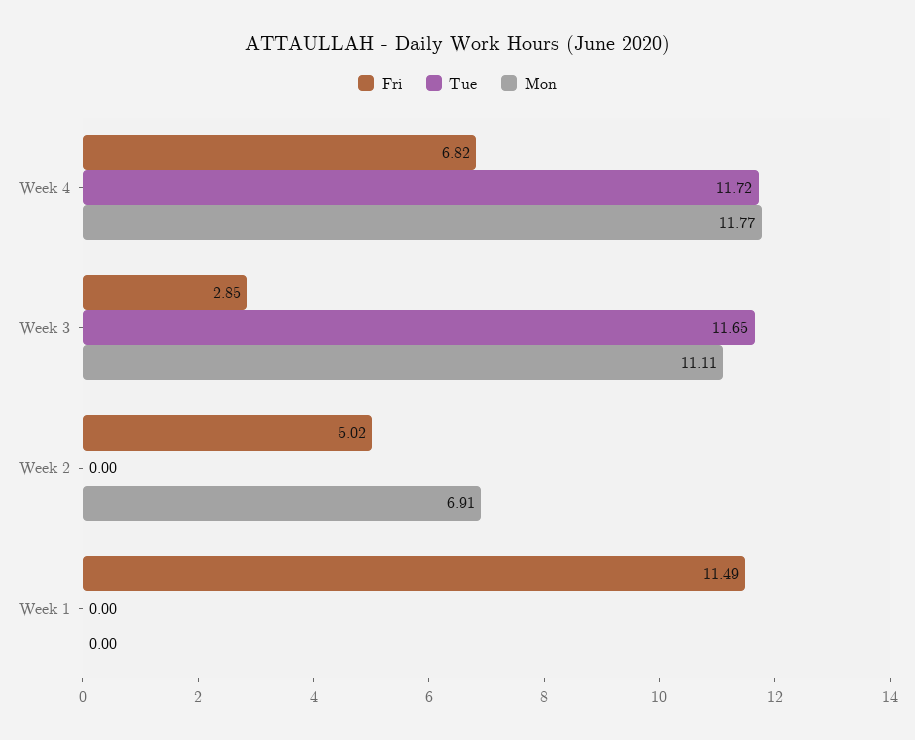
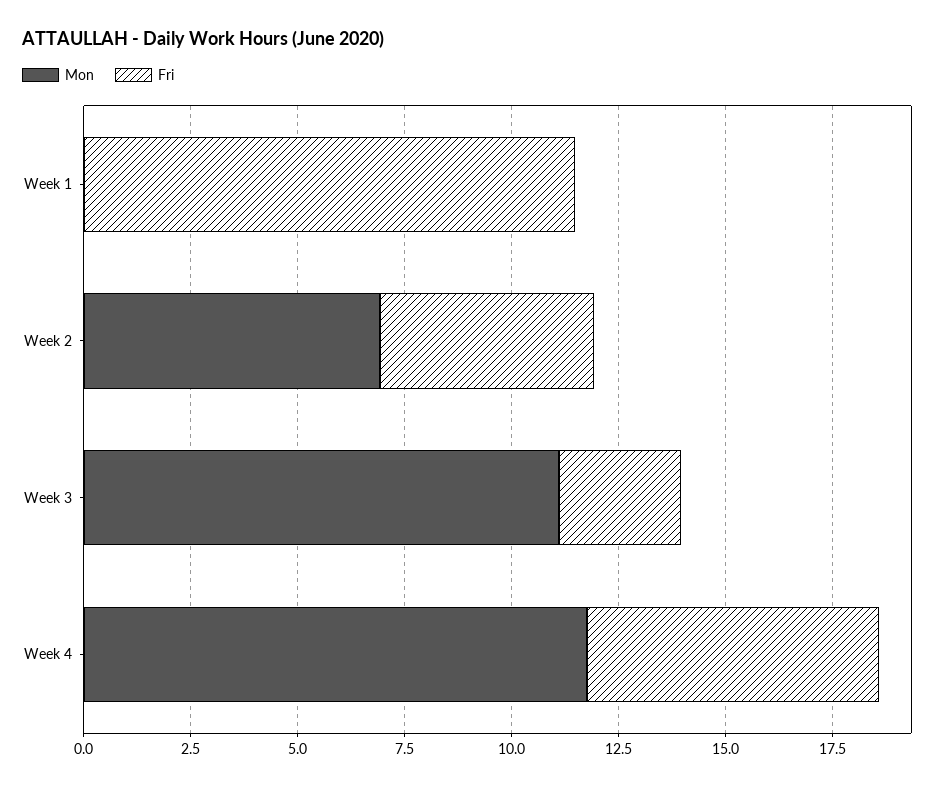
  {
    "Fri": {
      "Week 4": 6.82,
      "Week 3": 2.85,
      "Week 2": 5.02,
      "Week 1": 11.49
    },
-   "Tue": {
-     "Week 4": 11.72,
-     "Week 3": 11.65,
-     "Week 2": 0,
-     "Week 1": 0
-   },
    "Mon": {
      "Week 4": 11.77,
      "Week 3": 11.11,
      "Week 2": 6.91,
      "Week 1": 0
    }
  }

